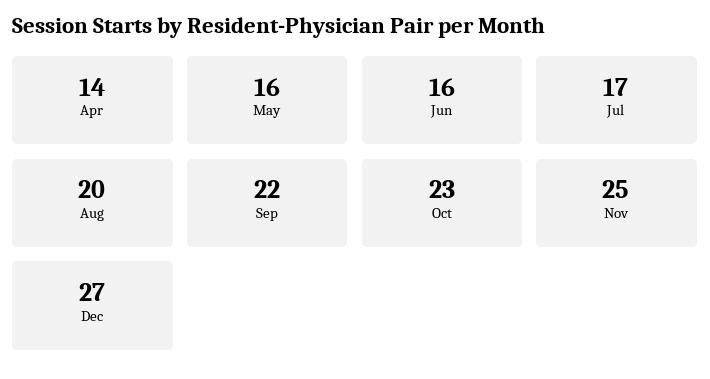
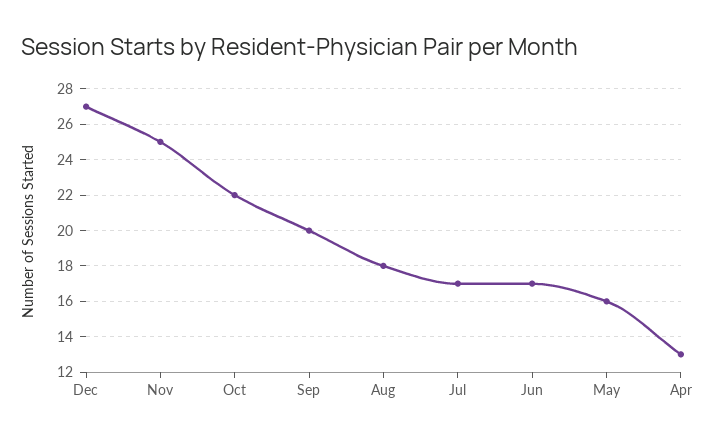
  {
-   "Apr": 14,
+   "Apr": 13,
    "May": 16,
-   "Jun": 16,
+   "Jun": 17,
    "Jul": 17,
-   "Aug": 20,
+   "Aug": 18,
-   "Sep": 22,
+   "Sep": 20,
-   "Oct": 23,
+   "Oct": 22,
    "Nov": 25,
    "Dec": 27
  }

